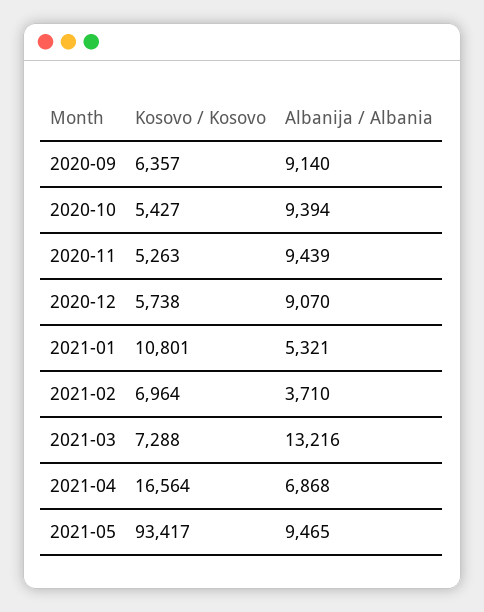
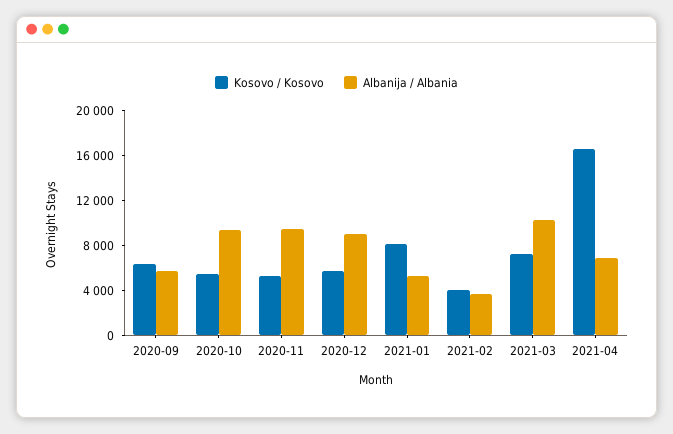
  {
    "Kosovo / Kosovo": {
      "2020-09": 6357,
      "2020-10": 5427,
      "2020-11": 5263,
      "2020-12": 5738,
-     "2021-01": 10801,
+     "2021-01": 8000,
-     "2021-02": 6964,
+     "2021-02": 4000,
      "2021-03": 7288,
-     "2021-04": 16564,
+     "2021-04": 16564
-     "2021-05": 93417
    },
    "Albanija / Albania": {
-     "2020-09": 9140,
+     "2020-09": 6000,
      "2020-10": 9394,
      "2020-11": 9439,
      "2020-12": 9070,
      "2021-01": 5321,
      "2021-02": 3710,
-     "2021-03": 13216,
+     "2021-03": 10000,
-     "2021-04": 6868,
+     "2021-04": 6868
-     "2021-05": 9465
    }
  }

